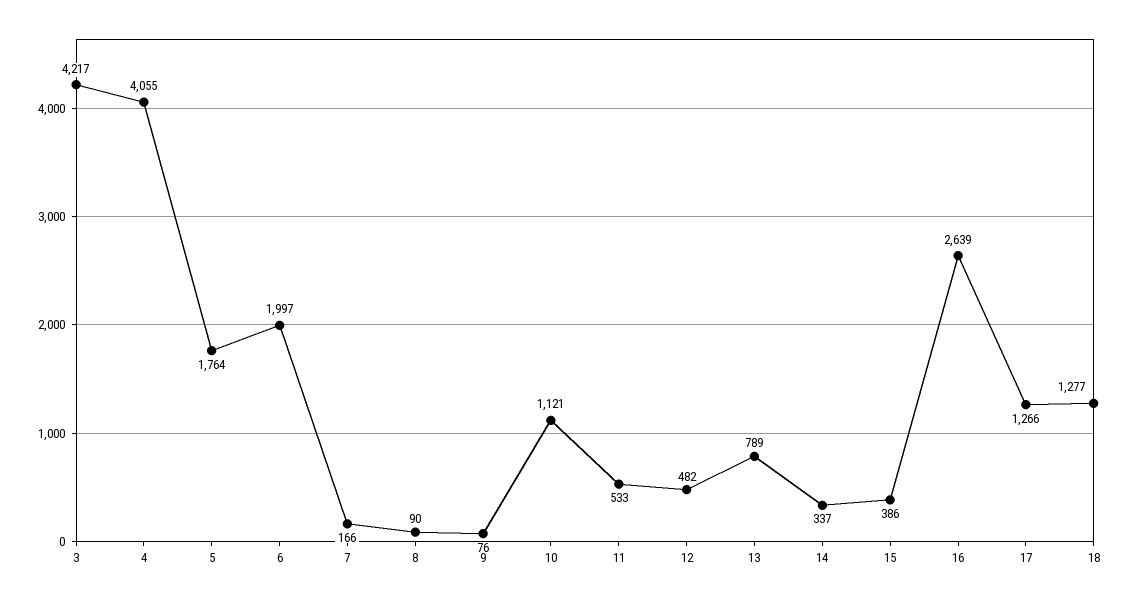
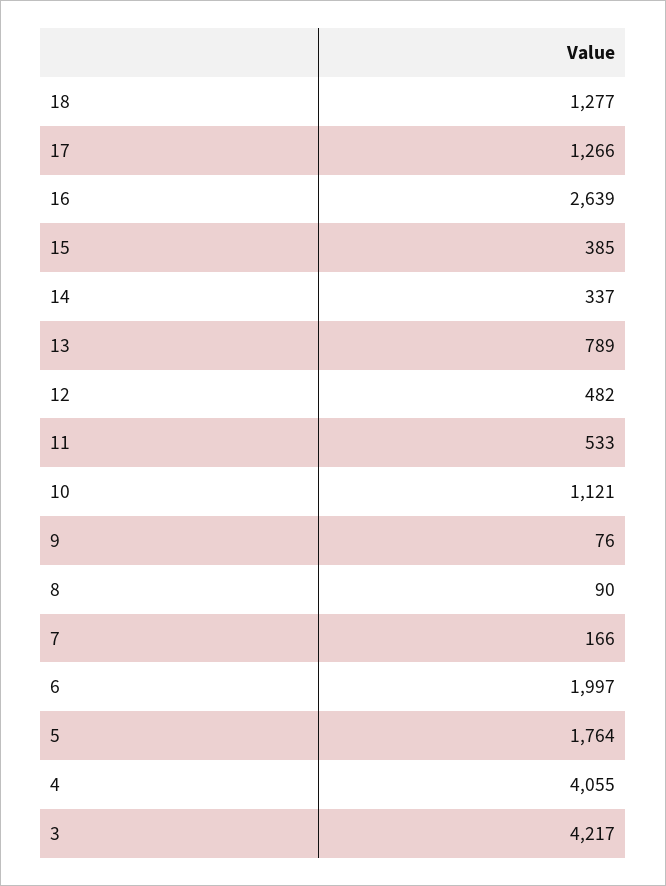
  {
    "3": 4217,
    "4": 4055,
    "5": 1764,
    "6": 1997,
    "7": 166,
    "8": 90,
    "9": 76,
    "10": 1121,
    "11": 533,
    "12": 482,
    "13": 789,
    "14": 337,
-   "15": 386,
+   "15": 385,
    "16": 2639,
    "17": 1266,
    "18": 1277
  }

